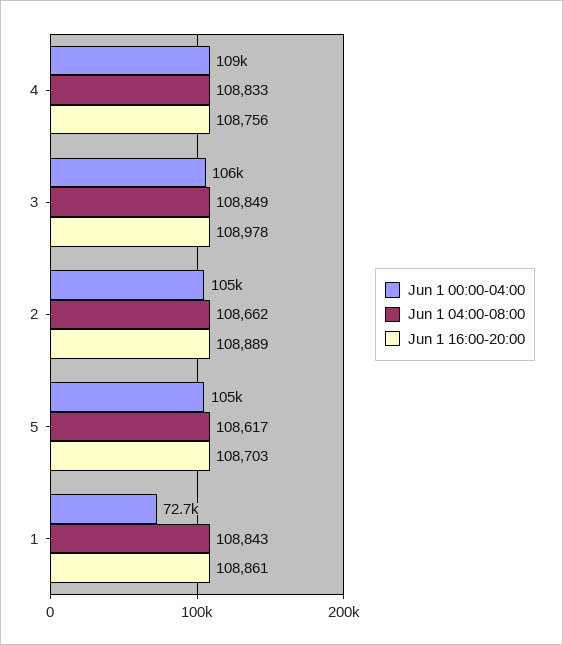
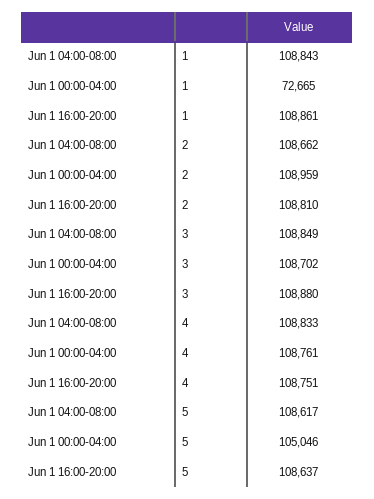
  {
    "Jun 1 00:00-04:00": {
      "4": 108761,
-     "3": 106000,
+     "3": 108702,
-     "2": 105000,
+     "2": 108959,
      "5": 105046,
      "1": 72665
    },
    "Jun 1 04:00-08:00": {
      "4": 108833,
      "3": 108849,
      "2": 108662,
      "5": 108617,
      "1": 108843
    },
    "Jun 1 16:00-20:00": {
-     "4": 108756,
+     "4": 108751,
-     "3": 108978,
+     "3": 108880,
-     "2": 108889,
+     "2": 108810,
-     "5": 108703,
+     "5": 108637,
      "1": 108861
    }
  }

